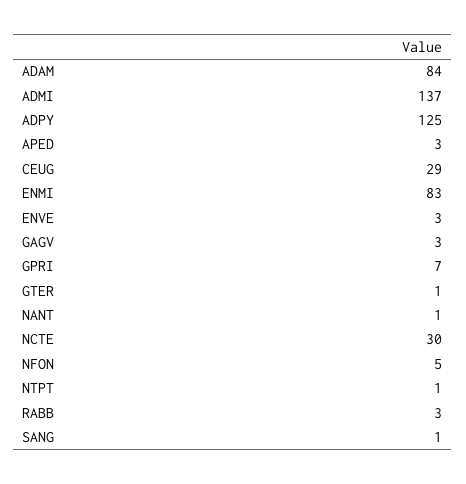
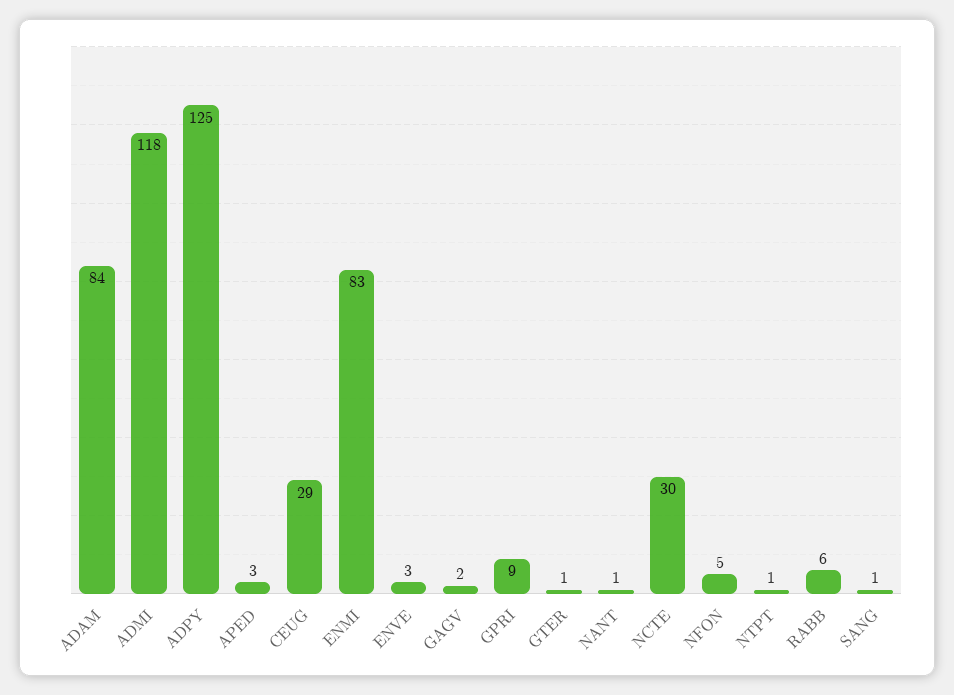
  {
    "ADAM": 84,
-   "ADMI": 137,
+   "ADMI": 118,
    "ADPY": 125,
    "APED": 3,
    "CEUG": 29,
    "ENMI": 83,
    "ENVE": 3,
-   "GAGV": 3,
+   "GAGV": 2,
-   "GPRI": 7,
+   "GPRI": 9,
    "GTER": 1,
    "NANT": 1,
    "NCTE": 30,
    "NFON": 5,
    "NTPT": 1,
-   "RABB": 3,
+   "RABB": 6,
    "SANG": 1
  }

